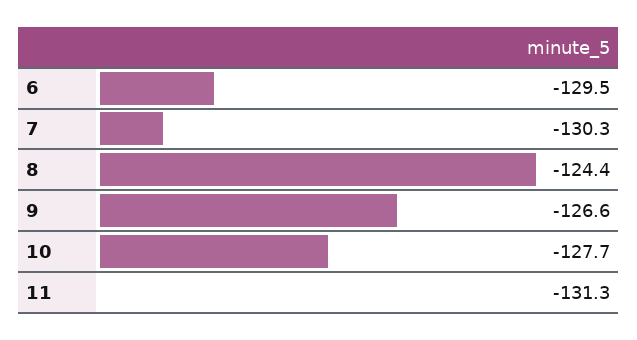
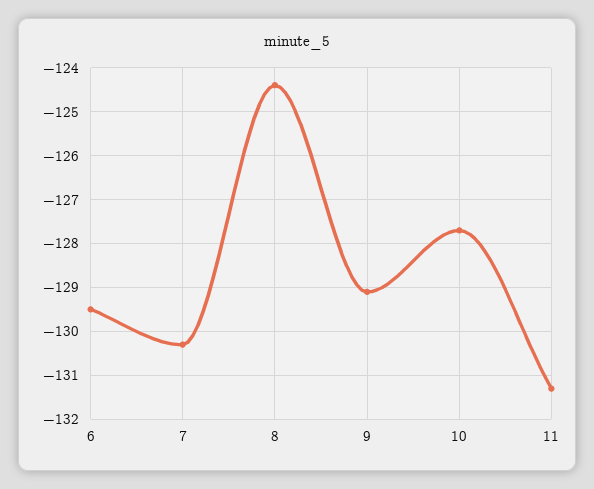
  {
    "6": -129.5,
    "7": -130.3,
    "8": -124.4,
-   "9": -126.6,
+   "9": -129,
    "10": -127.7,
    "11": -131.3
  }

